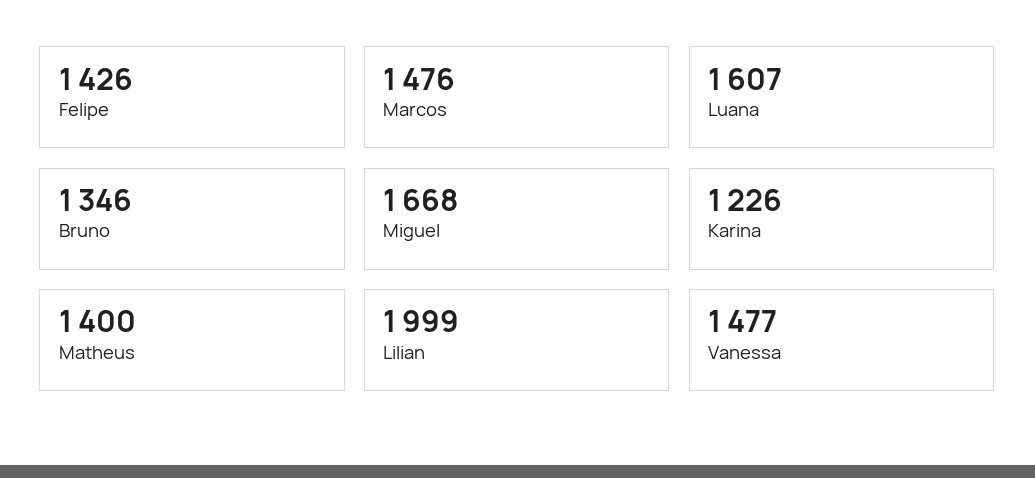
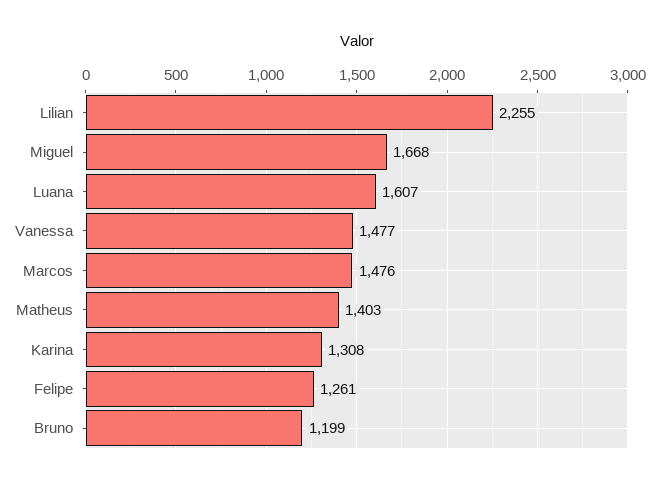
  {
-   "Felipe": 1426,
+   "Felipe": 1261,
    "Marcos": 1476,
    "Luana": 1607,
-   "Bruno": 1346,
+   "Bruno": 1199,
    "Miguel": 1668,
-   "Karina": 1226,
+   "Karina": 1308,
-   "Matheus": 1400,
+   "Matheus": 1403,
-   "Lilian": 1999,
+   "Lilian": 2255,
    "Vanessa": 1477
  }

